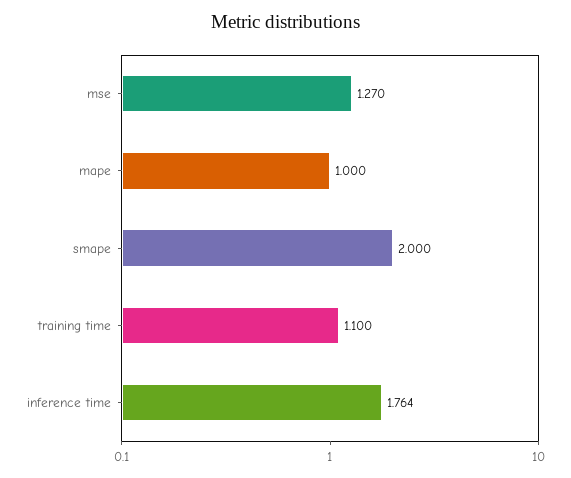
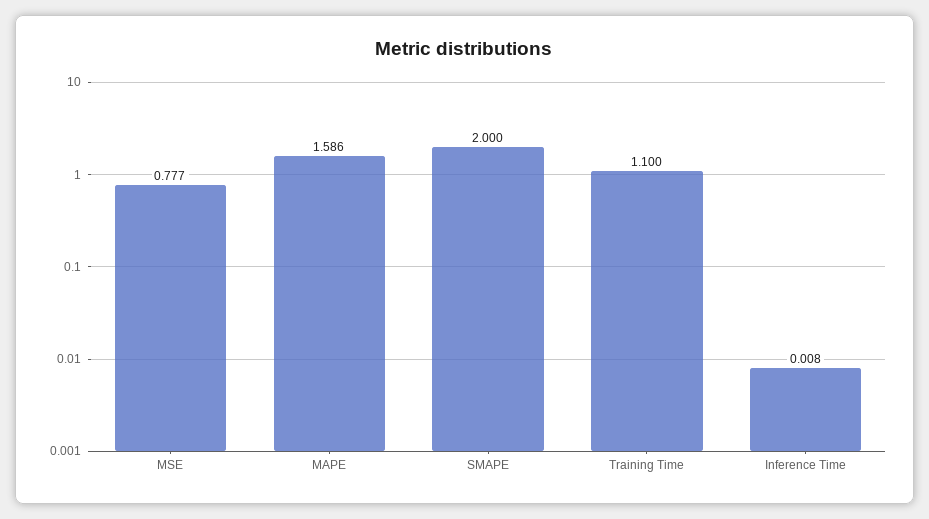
  {
-   "mse": 1.27,
+   "mse": 0.777,
-   "mape": 1,
+   "mape": 1.586,
    "smape": 2,
    "training time": 1.1,
-   "inference time": 1.764
+   "inference time": 0.008
  }

